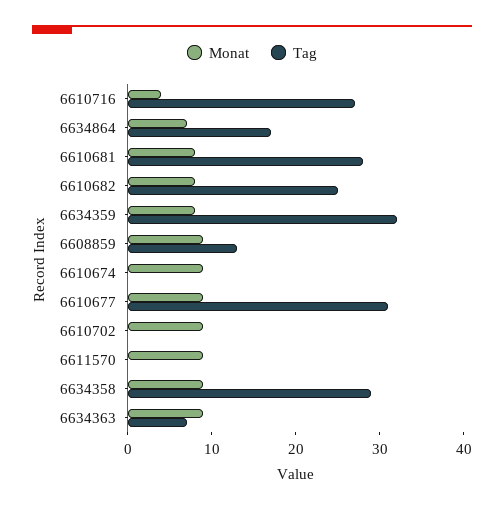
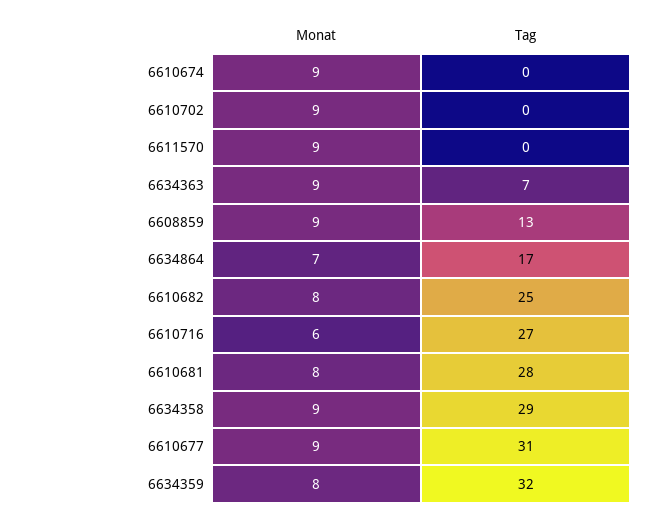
  {
    "Monat": {
-     "6610716": 4,
+     "6610716": 6,
      "6634864": 7,
      "6610681": 8,
      "6610682": 8,
      "6634359": 8,
      "6608859": 9,
      "6610674": 9,
      "6610677": 9,
      "6610702": 9,
      "6611570": 9,
      "6634358": 9,
      "6634363": 9
    },
    "Tag": {
      "6610716": 27,
      "6634864": 17,
      "6610681": 28,
      "6610682": 25,
      "6634359": 32,
      "6608859": 13,
      "6610674": 0,
      "6610677": 31,
      "6610702": 0,
      "6611570": 0,
      "6634358": 29,
      "6634363": 7
    }
  }

